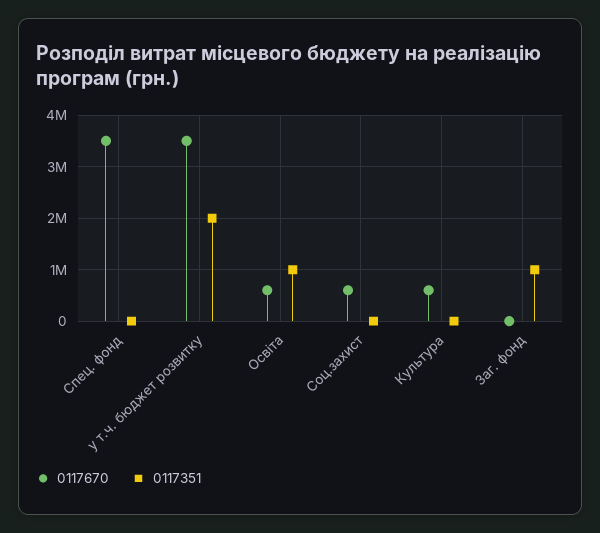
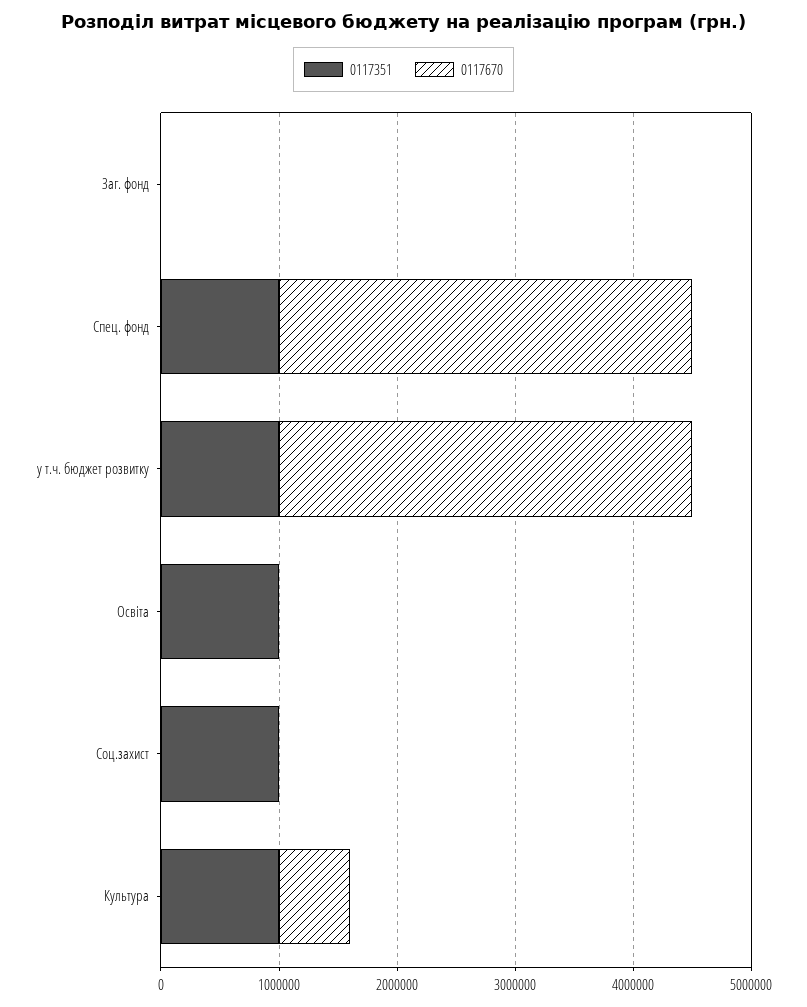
  {
    "0117670": {
      "Спец. фонд": 3600000,
      "у т.ч. бюджет розвитку": 3600000,
-     "Освіта": 600000,
+     "Освіта": 0,
-     "Соц.захист": 600000,
+     "Соц.захист": 0,
      "Культура": 600000,
      "Заг. фонд": 0
    },
    "0117351": {
-     "Спец. фонд": 0,
+     "Спец. фонд": 1000000,
-     "у т.ч. бюджет розвитку": 2000000,
+     "у т.ч. бюджет розвитку": 1000000,
      "Освіта": 1000000,
-     "Соц.захист": 0,
+     "Соц.захист": 1000000,
-     "Культура": 0,
+     "Культура": 1000000,
-     "Заг. фонд": 1000000
+     "Заг. фонд": 0
    }
  }

